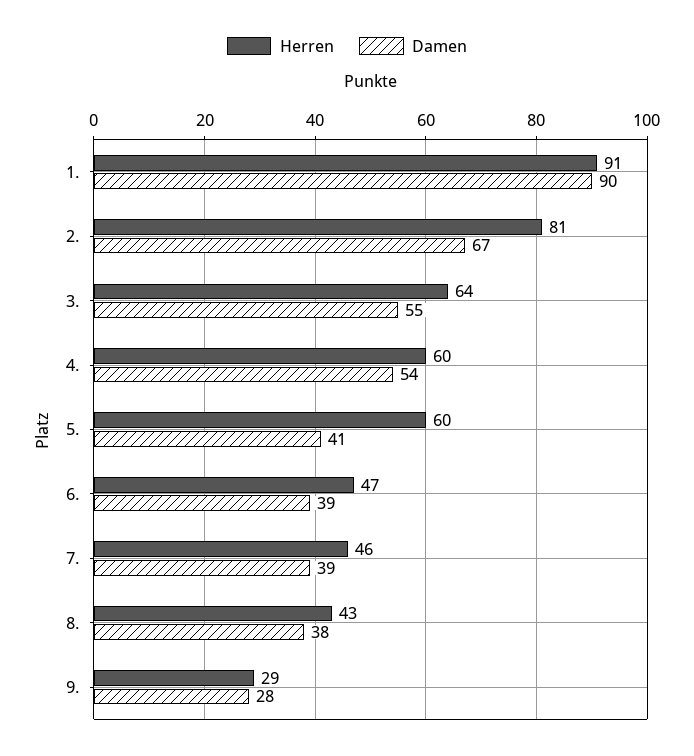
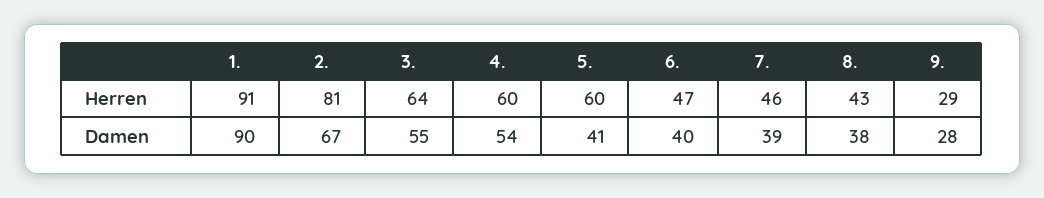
  {
    "Herren": {
      "1.": 91,
      "2.": 81,
      "3.": 64,
      "4.": 60,
      "5.": 60,
      "6.": 47,
      "7.": 46,
      "8.": 43,
      "9.": 29
    },
    "Damen": {
      "1.": 90,
      "2.": 67,
      "3.": 55,
      "4.": 54,
      "5.": 41,
-     "6.": 39,
+     "6.": 40,
      "7.": 39,
      "8.": 38,
      "9.": 28
    }
  }

